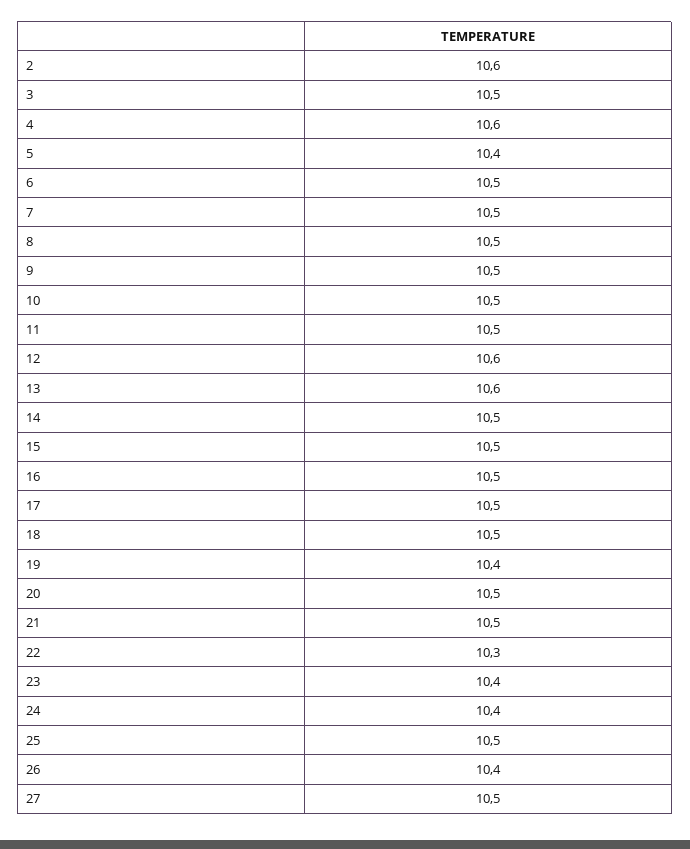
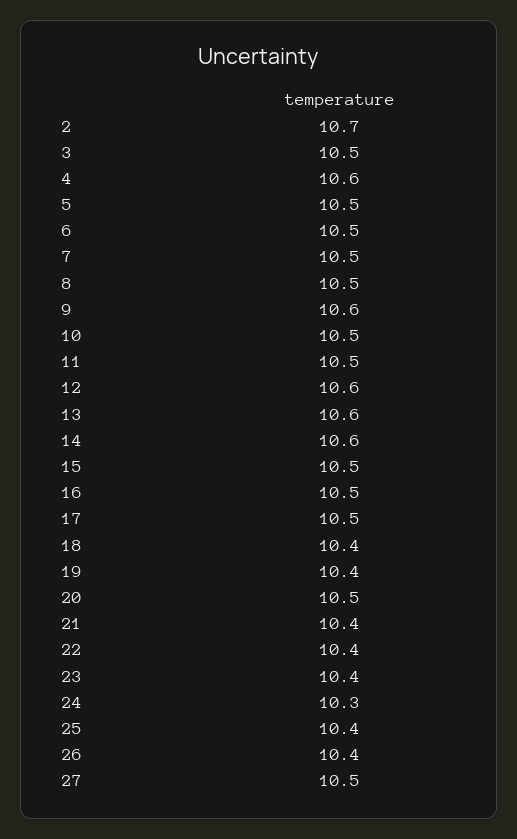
  {
-   "2": 10.6,
+   "2": 10.7,
    "3": 10.5,
    "4": 10.6,
-   "5": 10.4,
+   "5": 10.5,
    "6": 10.5,
    "7": 10.5,
    "8": 10.5,
-   "9": 10.5,
+   "9": 10.6,
    "10": 10.5,
    "11": 10.5,
    "12": 10.6,
    "13": 10.6,
-   "14": 10.5,
+   "14": 10.6,
    "15": 10.5,
    "16": 10.5,
    "17": 10.5,
-   "18": 10.5,
+   "18": 10.4,
    "19": 10.4,
    "20": 10.5,
-   "21": 10.5,
+   "21": 10.4,
-   "22": 10.3,
+   "22": 10.4,
    "23": 10.4,
-   "24": 10.4,
+   "24": 10.3,
-   "25": 10.5,
+   "25": 10.4,
    "26": 10.4,
    "27": 10.5
  }

